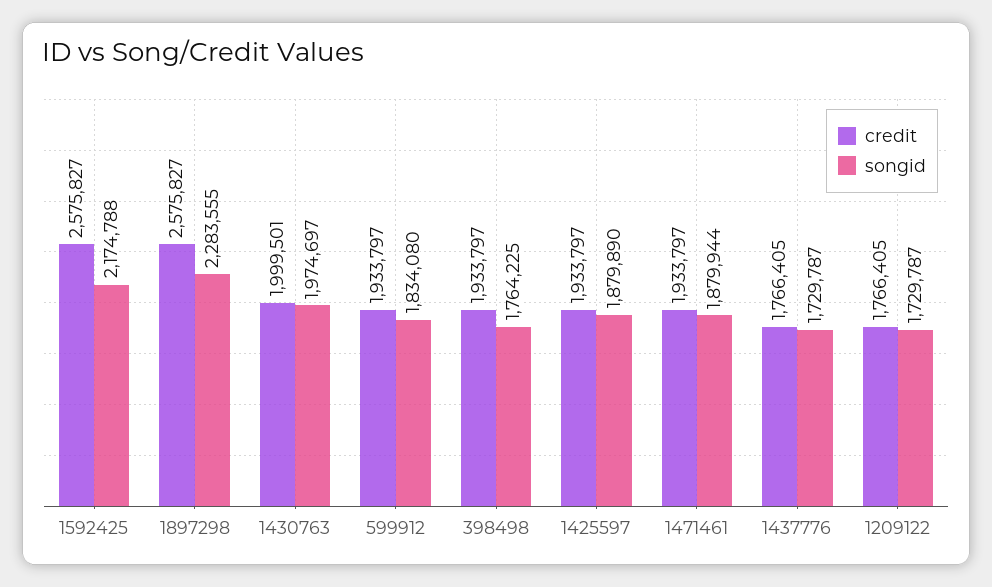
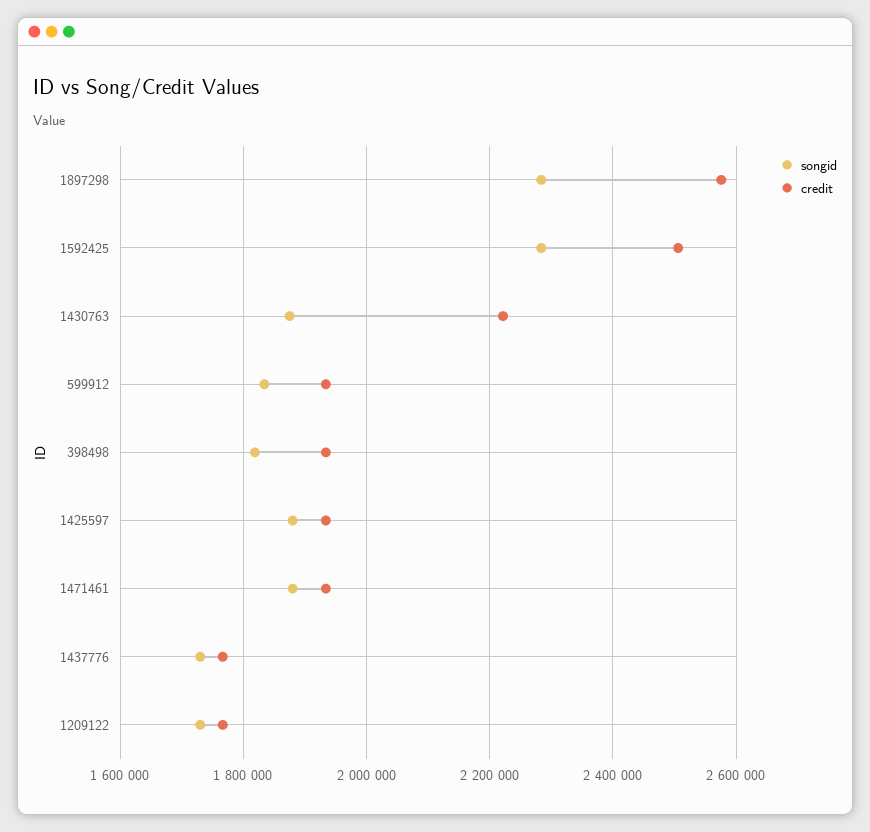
  {
    "credit": {
-     "1592425": 2575827,
+     "1592425": 2500000,
      "1897298": 2575827,
-     "1430763": 1999501,
+     "1430763": 2220000,
      "599912": 1933797,
      "398498": 1933797,
      "1425597": 1933797,
      "1471461": 1933797,
      "1437776": 1766405,
      "1209122": 1766405
    },
    "songid": {
-     "1592425": 2174788,
+     "1592425": 2280000,
      "1897298": 2283555,
-     "1430763": 1974697,
+     "1430763": 1880000,
      "599912": 1834080,
-     "398498": 1764225,
+     "398498": 1820000,
      "1425597": 1879890,
      "1471461": 1879944,
      "1437776": 1729787,
      "1209122": 1729787
    }
  }

